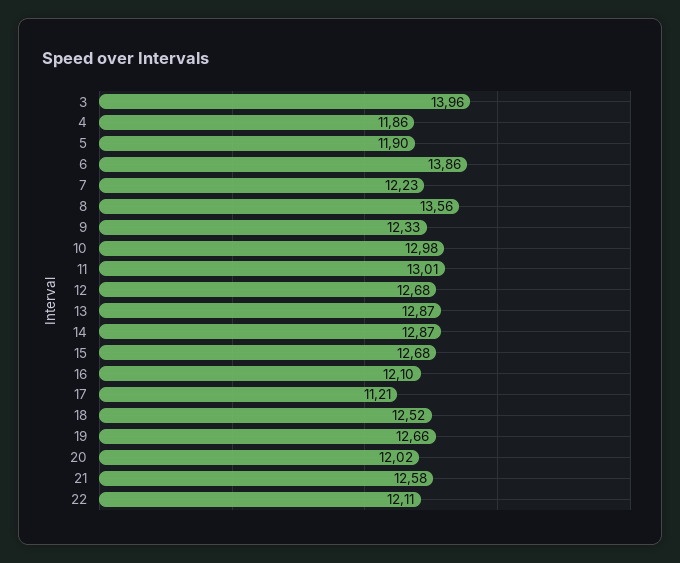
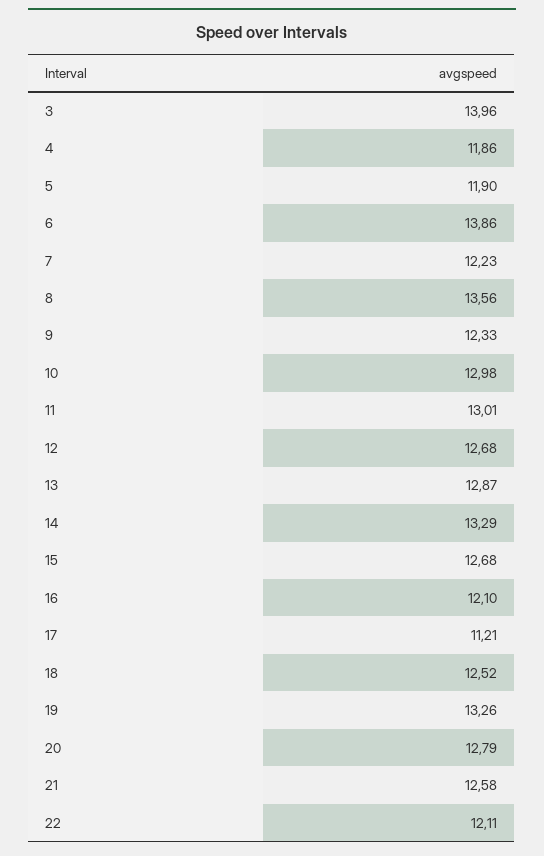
  {
    "3": 13.96,
    "4": 11.86,
    "5": 11.9,
    "6": 13.86,
    "7": 12.23,
    "8": 13.56,
    "9": 12.33,
    "10": 12.98,
    "11": 13.01,
    "12": 12.68,
    "13": 12.87,
-   "14": 12.87,
+   "14": 13.29,
    "15": 12.68,
    "16": 12.1,
    "17": 11.21,
    "18": 12.52,
-   "19": 12.66,
+   "19": 13.26,
-   "20": 12.02,
+   "20": 12.79,
    "21": 12.58,
    "22": 12.11
  }

